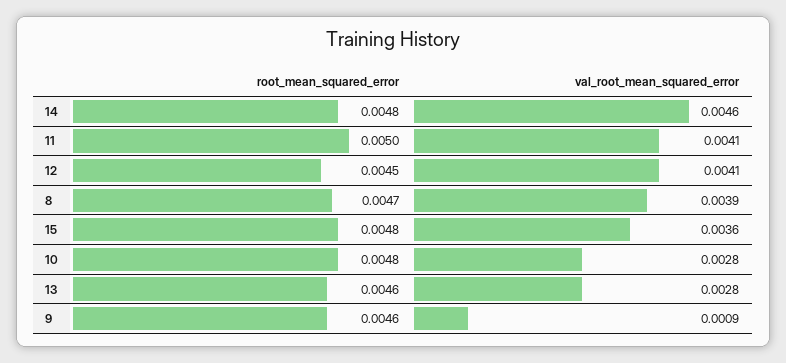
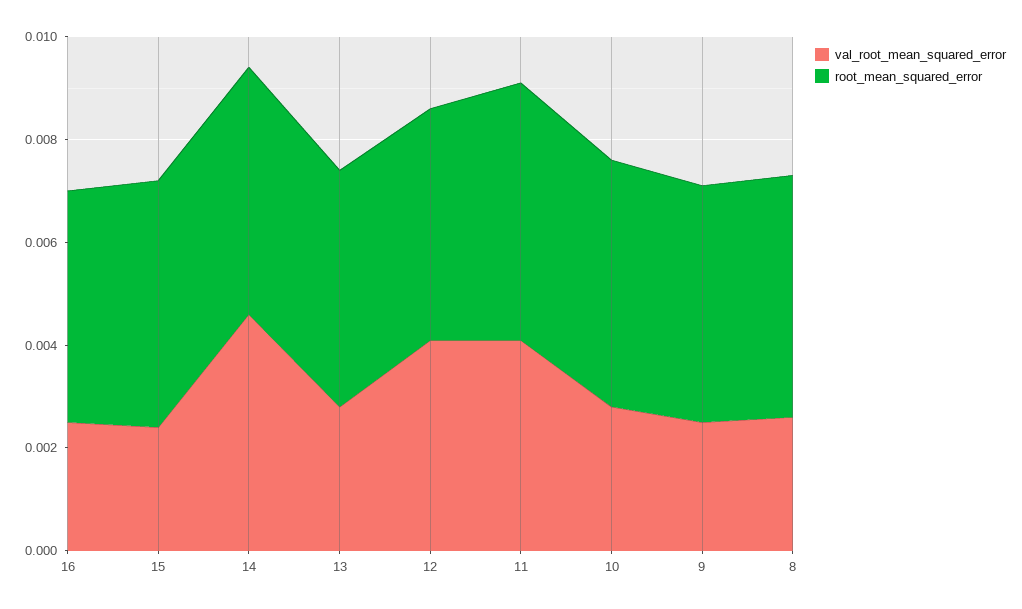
  {
    "root_mean_squared_error": {
      "14": 0.0048,
      "11": 0.005,
      "12": 0.0045,
      "8": 0.0047,
      "15": 0.0048,
      "10": 0.0048,
      "13": 0.0046,
-     "9": 0.0046
+     "9": 0.0046,
+     "16": 0.0045
    },
    "val_root_mean_squared_error": {
      "14": 0.0046,
      "11": 0.0041,
      "12": 0.0041,
-     "8": 0.0039,
+     "8": 0.0025,
-     "15": 0.0036,
+     "15": 0.0025,
      "10": 0.0028,
      "13": 0.0028,
-     "9": 0.0009
+     "9": 0.0025,
+     "16": 0.0025
    }
  }

